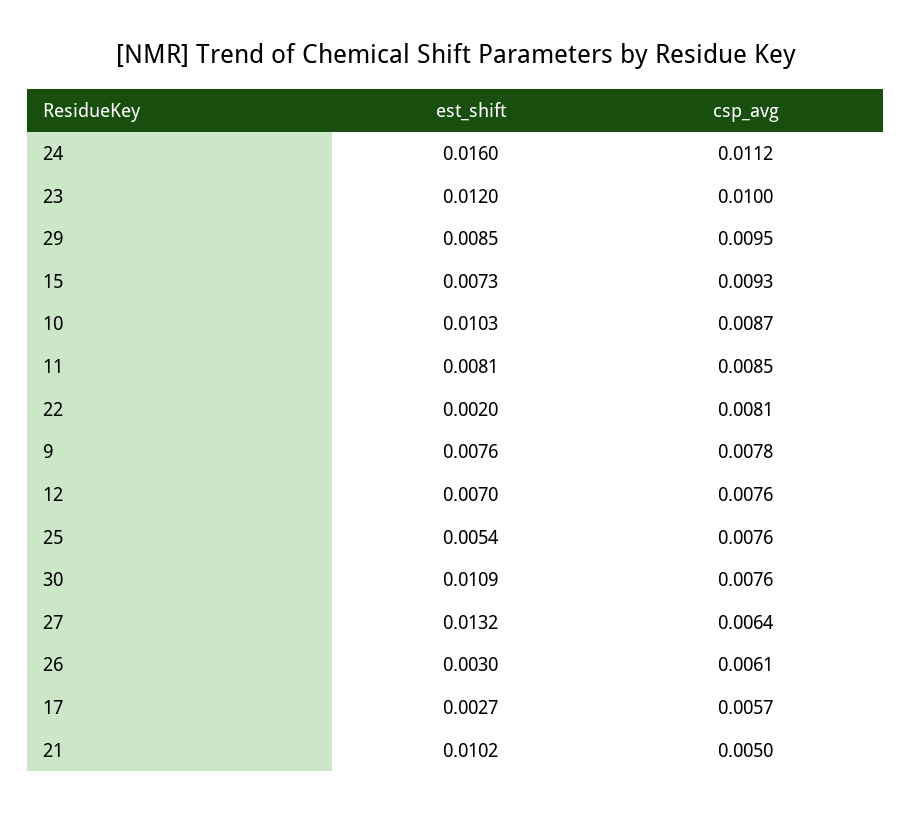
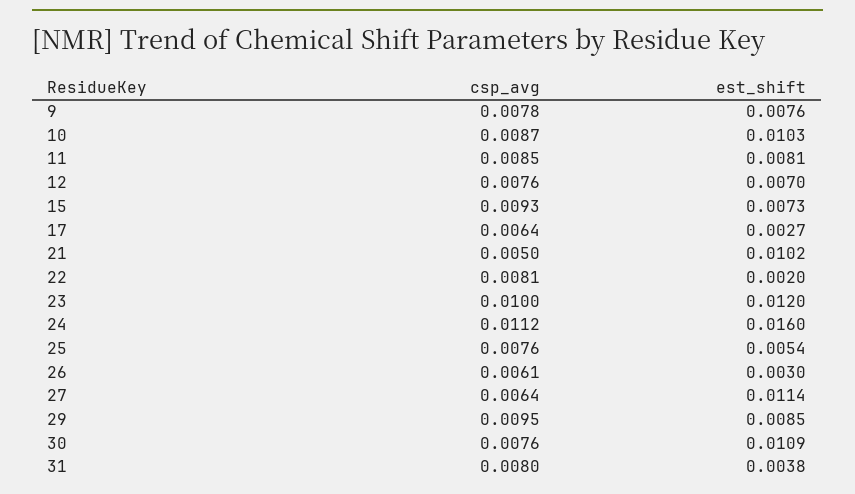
  {
    "est_shift": {
      "24": 0.016,
      "23": 0.012,
      "29": 0.0085,
      "15": 0.0073,
      "10": 0.0103,
      "11": 0.0081,
      "22": 0.002,
      "9": 0.0076,
      "12": 0.007,
      "25": 0.0054,
      "30": 0.0109,
-     "27": 0.0132,
+     "27": 0.0114,
      "26": 0.003,
      "17": 0.0027,
-     "21": 0.0102
+     "21": 0.0102,
+     "31": 0.0038
    },
    "csp_avg": {
      "24": 0.0112,
      "23": 0.01,
      "29": 0.0095,
      "15": 0.0093,
      "10": 0.0087,
      "11": 0.0085,
      "22": 0.0081,
      "9": 0.0078,
      "12": 0.0076,
      "25": 0.0076,
      "30": 0.0076,
      "27": 0.0064,
      "26": 0.0061,
-     "17": 0.0057,
+     "17": 0.0064,
-     "21": 0.005
+     "21": 0.005,
+     "31": 0.008
    }
  }

